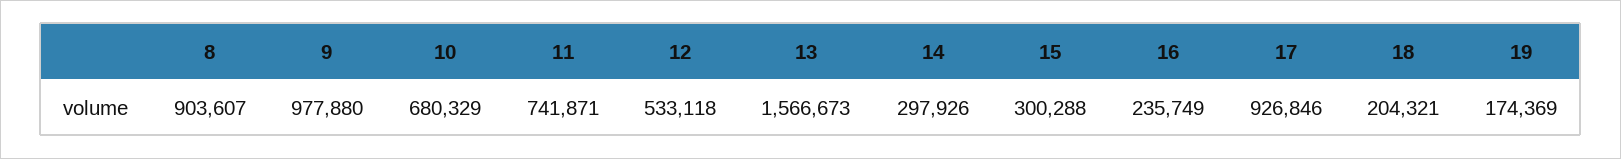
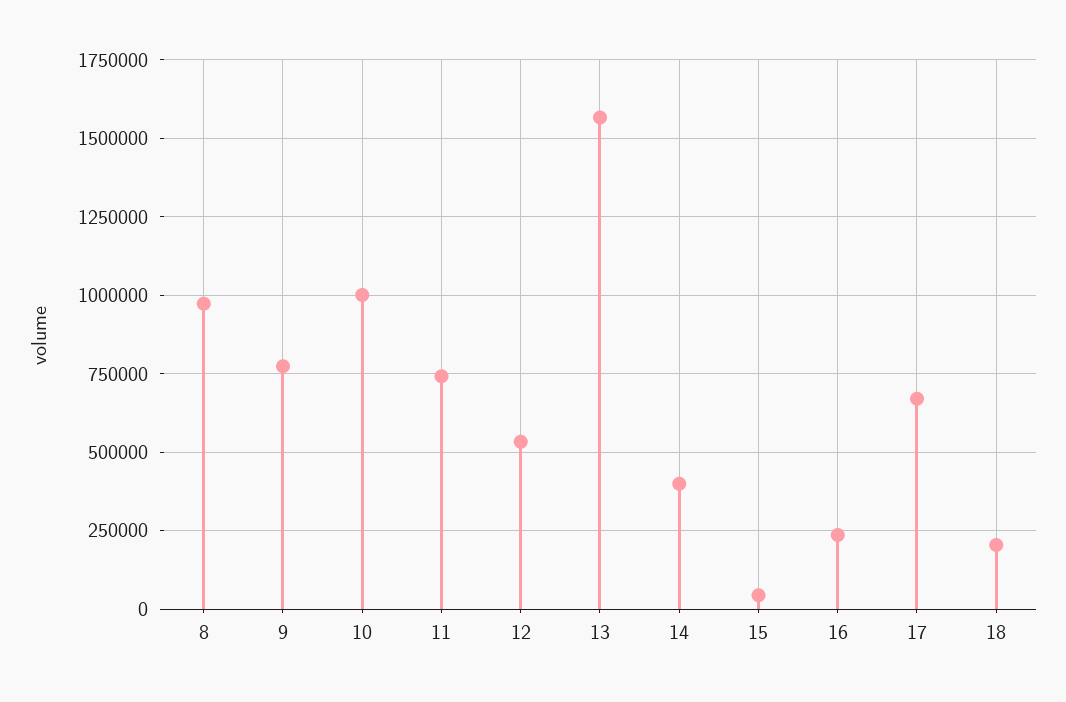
  {
-   "8": 903607,
+   "8": 975000,
-   "9": 977880,
+   "9": 775000,
-   "10": 680329,
+   "10": 1000000,
    "11": 741871,
    "12": 533118,
    "13": 1566673,
-   "14": 297926,
+   "14": 400000,
-   "15": 300288,
+   "15": 50000,
    "16": 235749,
-   "17": 926846,
+   "17": 675000,
-   "18": 204321,
+   "18": 204321
-   "19": 174369
  }

